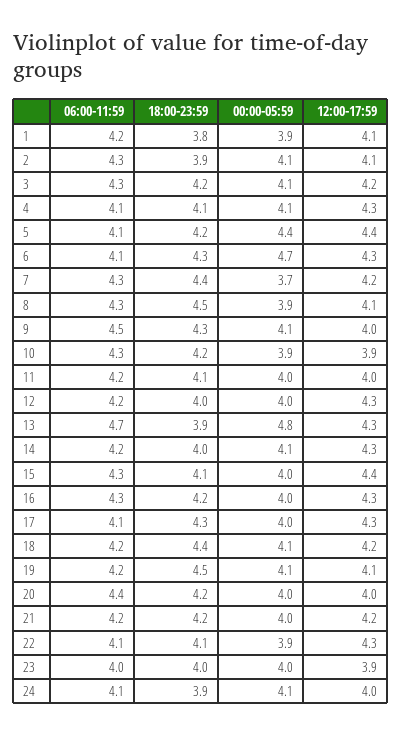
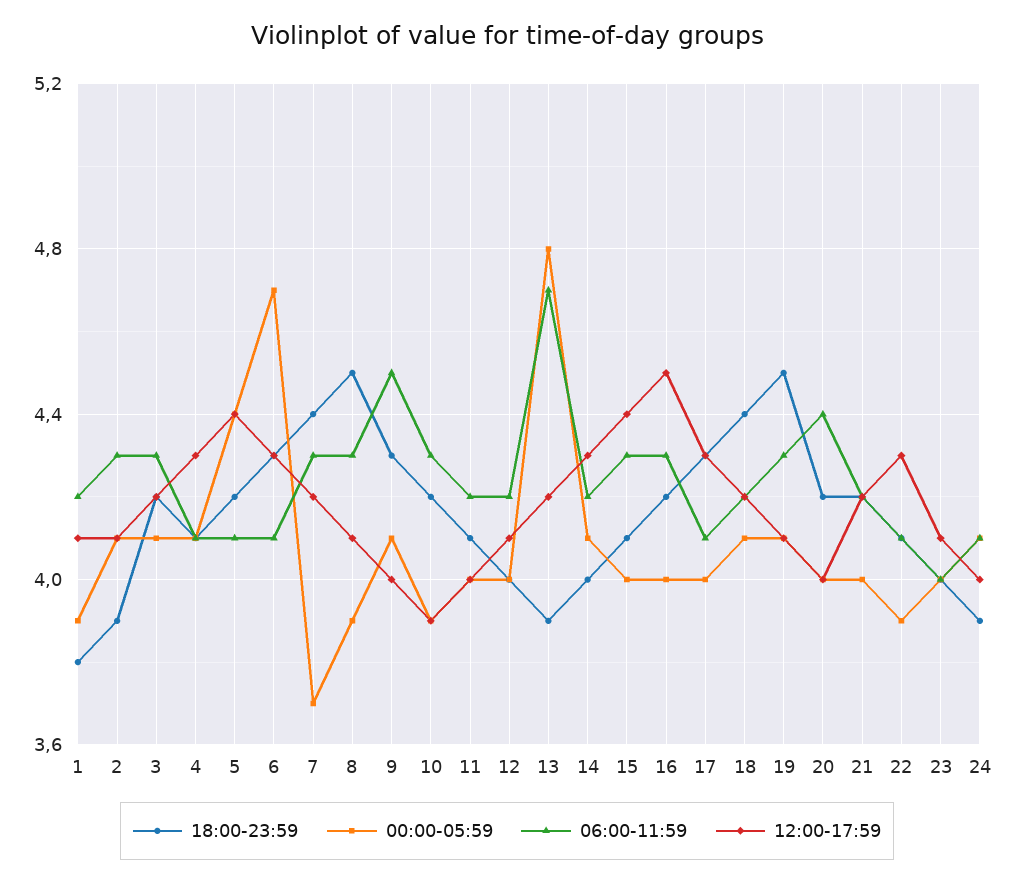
  {
    "06:00-11:59": {
      "1": 4.2,
      "2": 4.3,
      "3": 4.3,
      "4": 4.1,
      "5": 4.1,
      "6": 4.1,
      "7": 4.3,
      "8": 4.3,
      "9": 4.5,
      "10": 4.3,
      "11": 4.2,
      "12": 4.2,
      "13": 4.7,
      "14": 4.2,
      "15": 4.3,
      "16": 4.3,
      "17": 4.1,
      "18": 4.2,
-     "19": 4.2,
+     "19": 4.3,
      "20": 4.4,
      "21": 4.2,
      "22": 4.1,
      "23": 4,
      "24": 4.1
    },
    "18:00-23:59": {
      "1": 3.8,
      "2": 3.9,
      "3": 4.2,
      "4": 4.1,
      "5": 4.2,
      "6": 4.3,
      "7": 4.4,
      "8": 4.5,
      "9": 4.3,
      "10": 4.2,
      "11": 4.1,
      "12": 4,
      "13": 3.9,
      "14": 4,
      "15": 4.1,
      "16": 4.2,
      "17": 4.3,
      "18": 4.4,
      "19": 4.5,
      "20": 4.2,
      "21": 4.2,
      "22": 4.1,
      "23": 4,
      "24": 3.9
    },
    "00:00-05:59": {
      "1": 3.9,
      "2": 4.1,
      "3": 4.1,
      "4": 4.1,
      "5": 4.4,
      "6": 4.7,
      "7": 3.7,
      "8": 3.9,
      "9": 4.1,
      "10": 3.9,
      "11": 4,
      "12": 4,
      "13": 4.8,
      "14": 4.1,
      "15": 4,
      "16": 4,
      "17": 4,
      "18": 4.1,
      "19": 4.1,
      "20": 4,
      "21": 4,
      "22": 3.9,
      "23": 4,
      "24": 4.1
    },
    "12:00-17:59": {
      "1": 4.1,
      "2": 4.1,
      "3": 4.2,
      "4": 4.3,
      "5": 4.4,
      "6": 4.3,
      "7": 4.2,
      "8": 4.1,
      "9": 4,
      "10": 3.9,
      "11": 4,
-     "12": 4.3,
+     "12": 4.1,
-     "13": 4.3,
+     "13": 4.2,
      "14": 4.3,
      "15": 4.4,
-     "16": 4.3,
+     "16": 4.5,
      "17": 4.3,
      "18": 4.2,
      "19": 4.1,
      "20": 4,
      "21": 4.2,
      "22": 4.3,
-     "23": 3.9,
+     "23": 4.1,
      "24": 4
    }
  }

